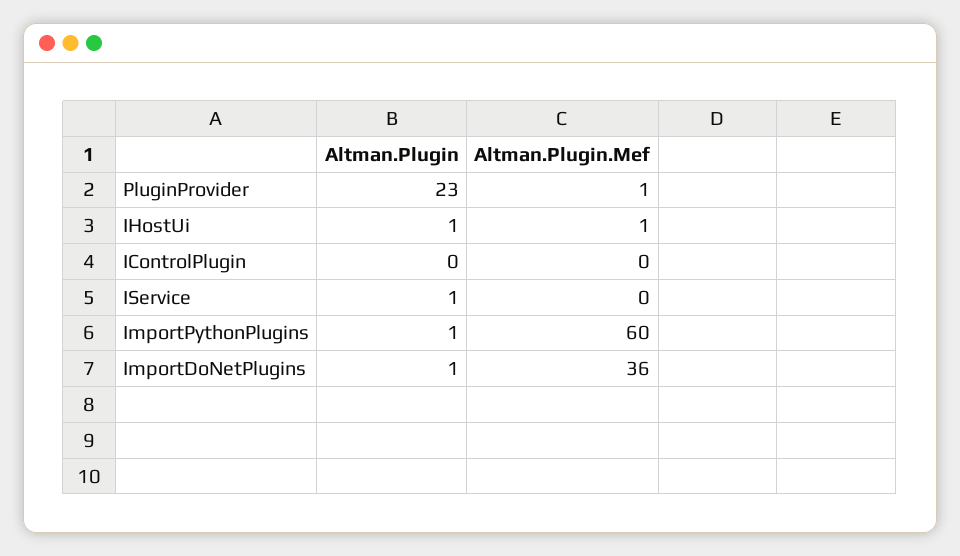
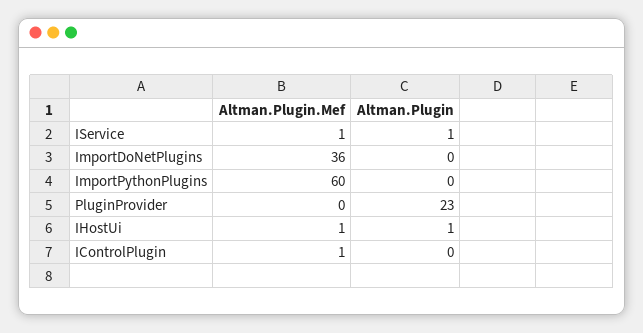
  {
    "Altman.Plugin": {
      "PluginProvider": 23,
      "IHostUi": 1,
      "IControlPlugin": 0,
      "IService": 1,
-     "ImportPythonPlugins": 1,
+     "ImportPythonPlugins": 0,
-     "ImportDoNetPlugins": 1
+     "ImportDoNetPlugins": 0
    },
    "Altman.Plugin.Mef": {
-     "PluginProvider": 1,
+     "PluginProvider": 0,
      "IHostUi": 1,
-     "IControlPlugin": 0,
+     "IControlPlugin": 1,
-     "IService": 0,
+     "IService": 1,
      "ImportPythonPlugins": 60,
      "ImportDoNetPlugins": 36
    }
  }

